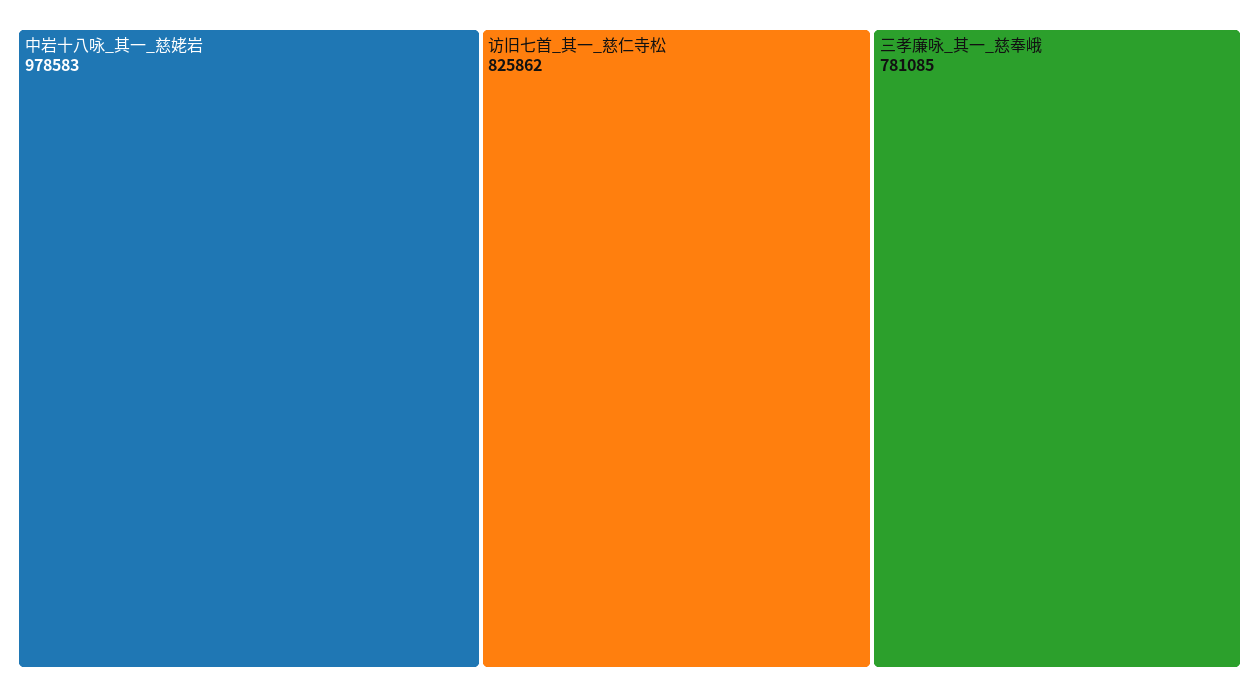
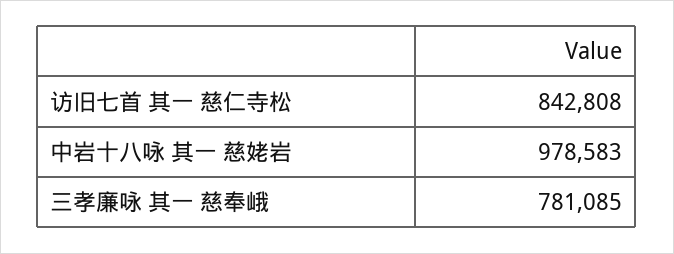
  {
    "中岩十八咏_其一_慈姥岩": 978583,
-   "访旧七首_其一_慈仁寺松": 825862,
+   "访旧七首_其一_慈仁寺松": 842808,
    "三孝廉咏_其一_慈奉峨": 781085
  }

